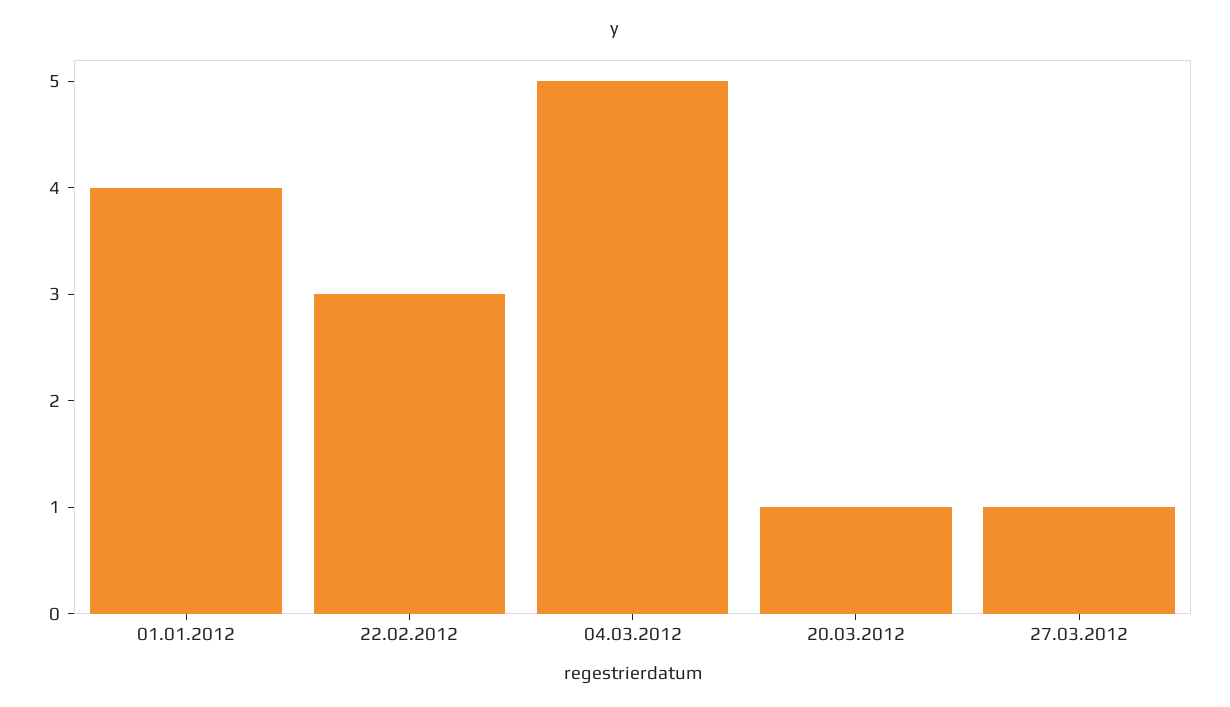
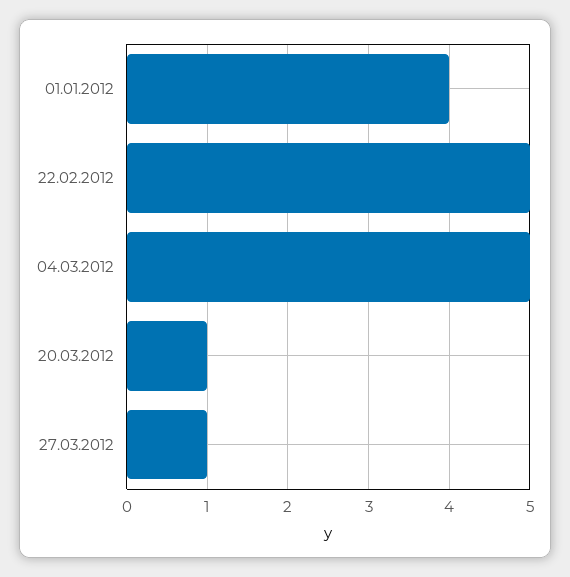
  {
    "01.01.2012": 4,
-   "22.02.2012": 3,
+   "22.02.2012": 5,
    "04.03.2012": 5,
    "20.03.2012": 1,
    "27.03.2012": 1
  }

